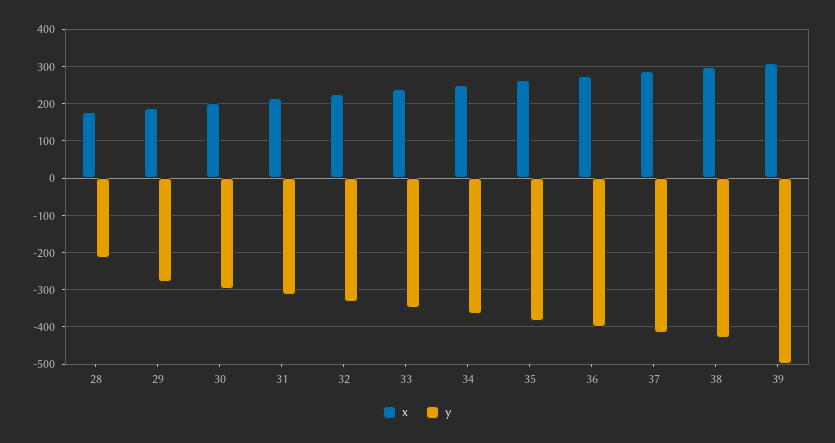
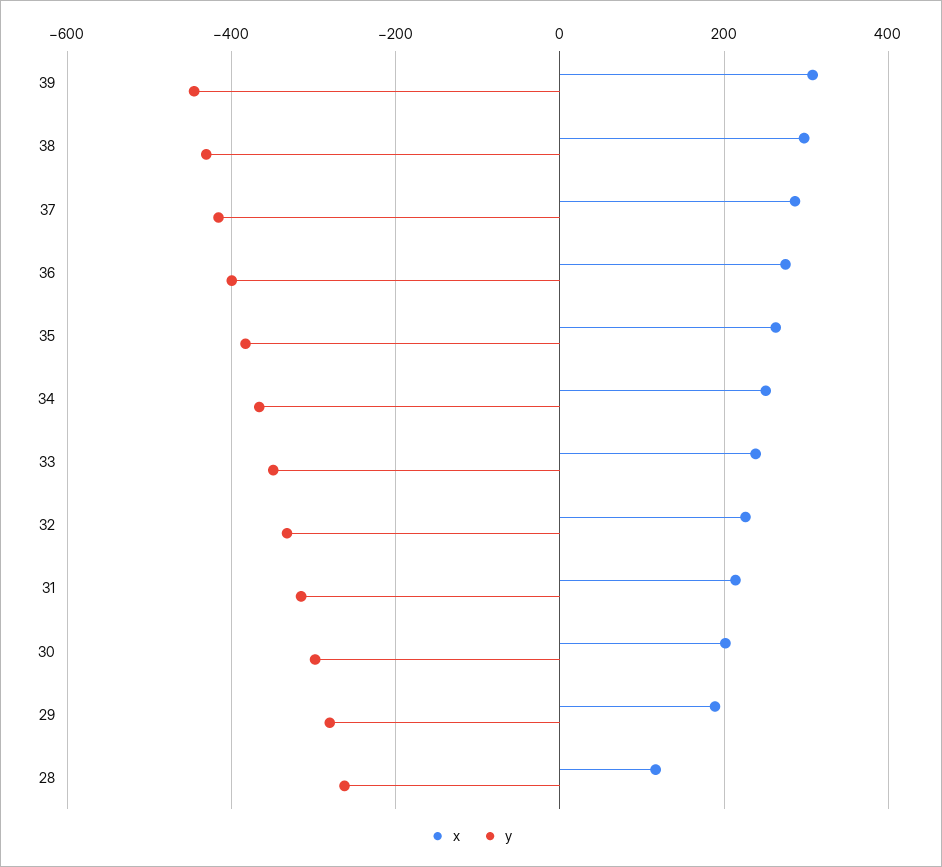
  {
    "x": {
-     "28": 180,
+     "28": 120,
      "29": 180,
      "30": 200,
      "31": 220,
      "32": 220,
      "33": 240,
      "34": 260,
      "35": 260,
      "36": 280,
      "37": 280,
      "38": 300,
      "39": 300
    },
    "y": {
-     "28": -220,
+     "28": -260,
      "29": -280,
      "30": -300,
      "31": -320,
      "32": -340,
      "33": -340,
      "34": -360,
      "35": -380,
      "36": -400,
      "37": -420,
      "38": -440,
-     "39": -500
+     "39": -440
    }
  }

